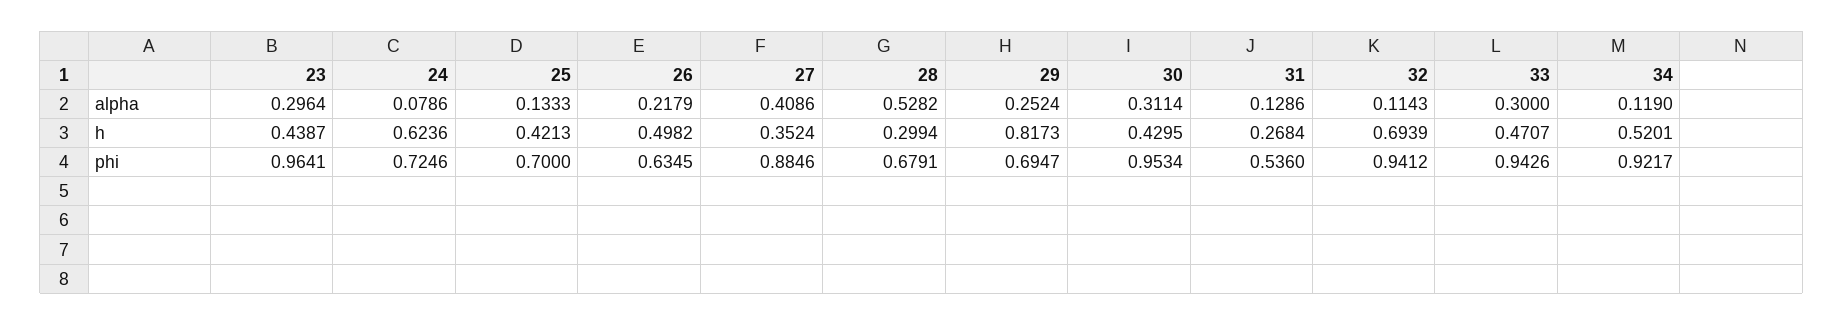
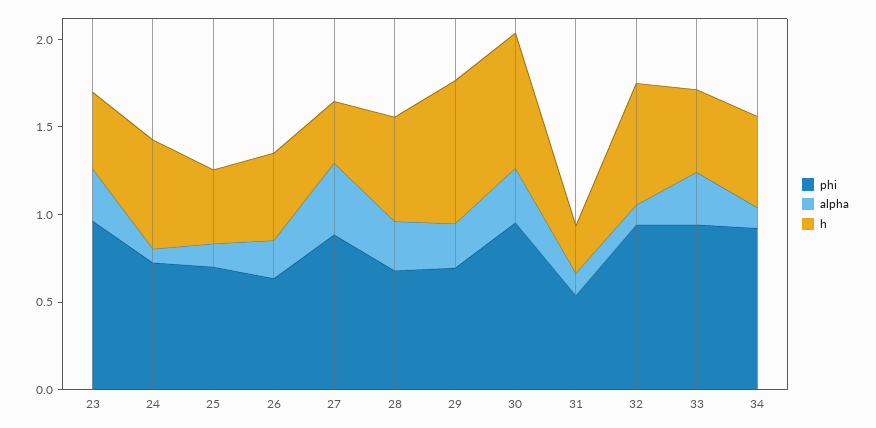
  {
    "alpha": {
      "23": 0.2964,
      "24": 0.0786,
      "25": 0.1333,
      "26": 0.2179,
      "27": 0.4086,
-     "28": 0.5282,
+     "28": 0.3,
      "29": 0.2524,
      "30": 0.3114,
      "31": 0.1286,
      "32": 0.1143,
      "33": 0.3,
      "34": 0.119
    },
    "h": {
      "23": 0.4387,
      "24": 0.6236,
      "25": 0.4213,
      "26": 0.4982,
      "27": 0.3524,
-     "28": 0.2994,
+     "28": 0.6,
      "29": 0.8173,
-     "30": 0.4295,
+     "30": 0.8,
      "31": 0.2684,
      "32": 0.6939,
      "33": 0.4707,
      "34": 0.5201
    },
    "phi": {
      "23": 0.9641,
      "24": 0.7246,
      "25": 0.7,
      "26": 0.6345,
      "27": 0.8846,
      "28": 0.6791,
      "29": 0.6947,
      "30": 0.9534,
      "31": 0.536,
      "32": 0.9412,
      "33": 0.9426,
      "34": 0.9217
    }
  }

